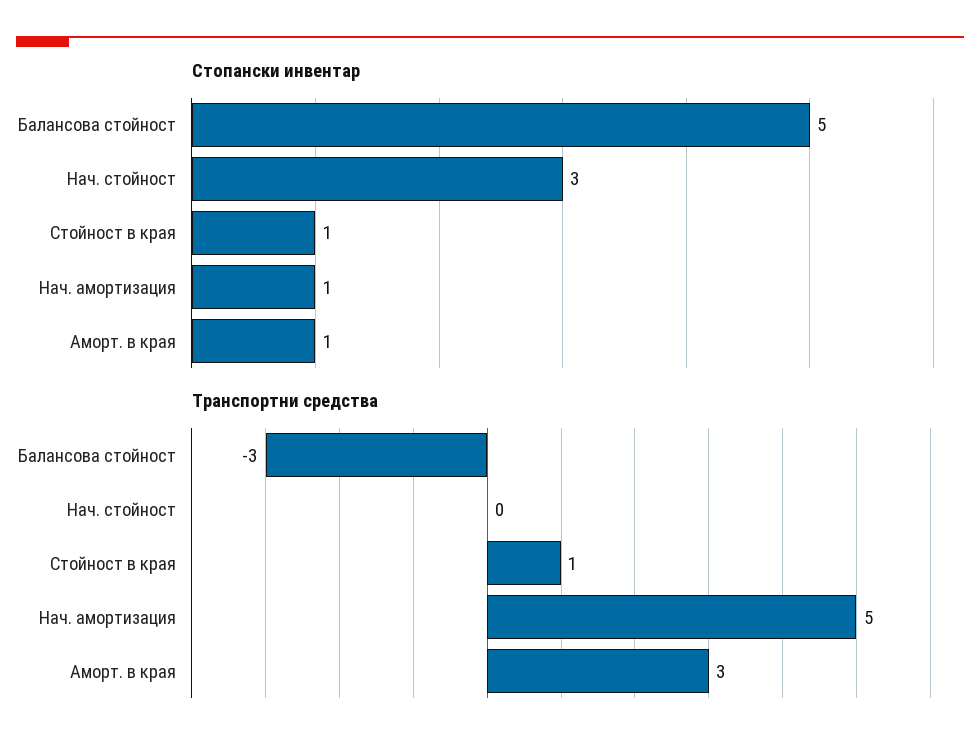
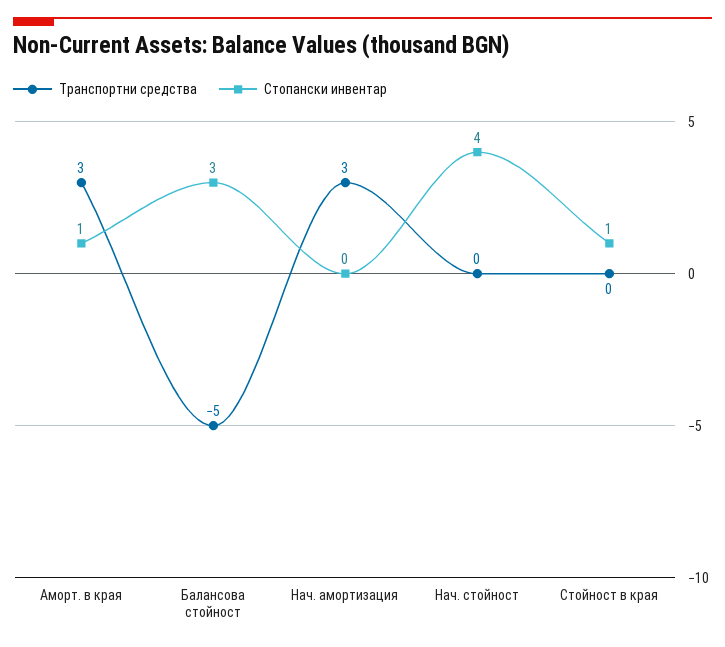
  {
    "Стопански инвентар": {
-     "Балансова стойност": 5,
+     "Балансова стойност": 3,
-     "Нач. стойност": 3,
+     "Нач. стойност": 4,
      "Стойност в края": 1,
-     "Нач. амортизация": 1,
+     "Нач. амортизация": 0,
      "Аморт. в края": 1
    },
    "Транспортни средства": {
-     "Балансова стойност": -3,
+     "Балансова стойност": -5,
      "Нач. стойност": 0,
-     "Стойност в края": 1,
+     "Стойност в края": 0,
-     "Нач. амортизация": 5,
+     "Нач. амортизация": 3,
      "Аморт. в края": 3
    }
  }

